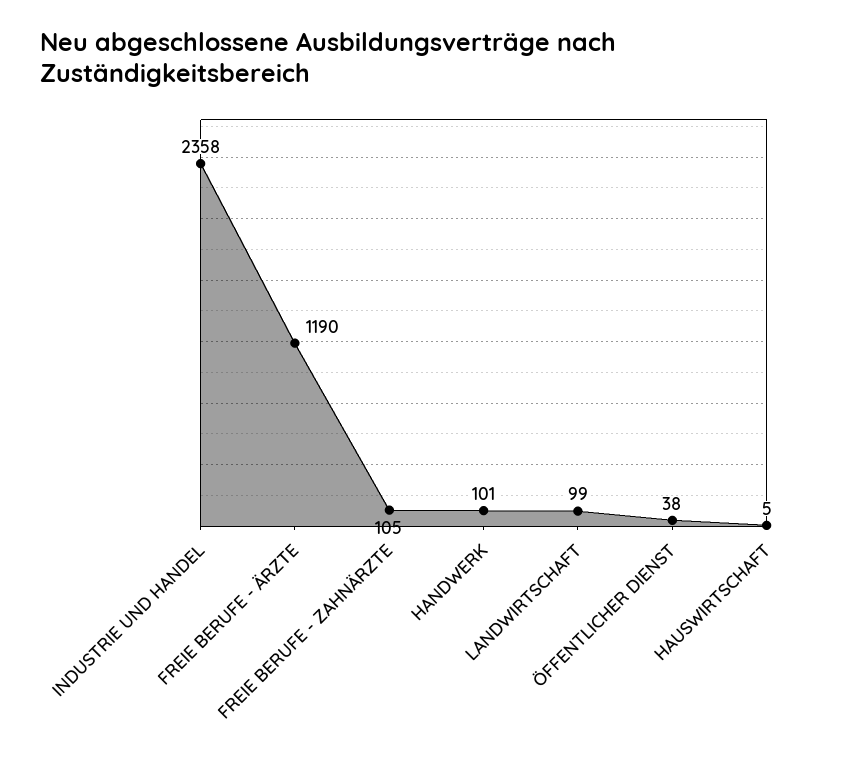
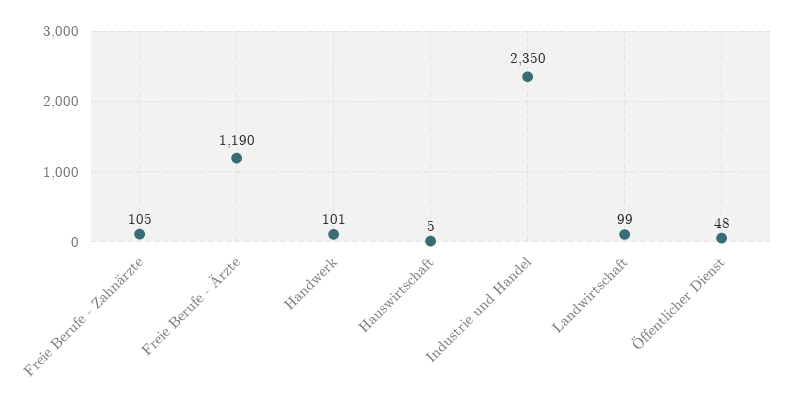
  {
-   "INDUSTRIE UND HANDEL": 2358,
+   "INDUSTRIE UND HANDEL": 2350,
    "FREIE BERUFE - ÄRZTE": 1190,
    "FREIE BERUFE - ZAHNÄRZTE": 105,
    "HANDWERK": 101,
    "LANDWIRTSCHAFT": 99,
-   "ÖFFENTLICHER DIENST": 38,
+   "ÖFFENTLICHER DIENST": 48,
    "HAUSWIRTSCHAFT": 5
  }

